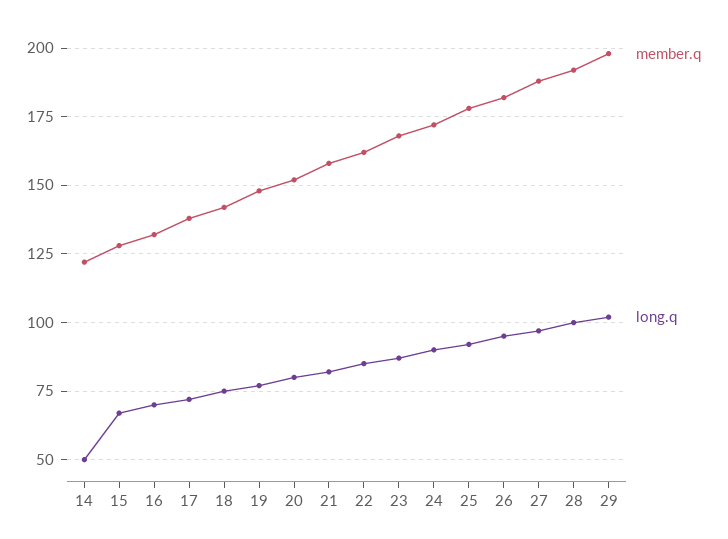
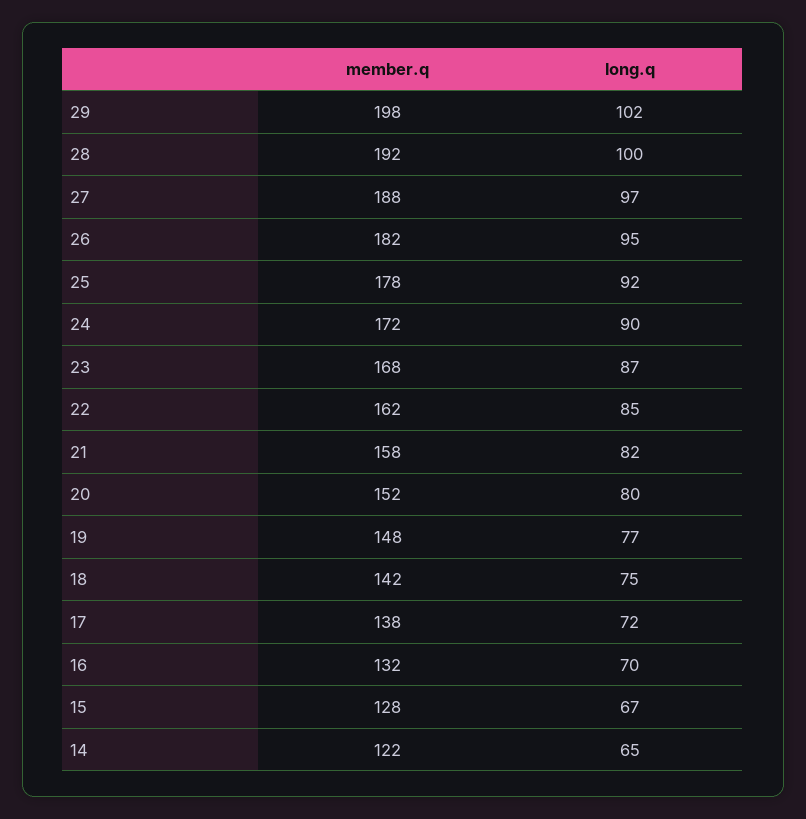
  {
    "member.q": {
      "14": 122,
      "15": 128,
      "16": 132,
      "17": 138,
      "18": 142,
      "19": 148,
      "20": 152,
      "21": 158,
      "22": 162,
      "23": 168,
      "24": 172,
      "25": 178,
      "26": 182,
      "27": 188,
      "28": 192,
      "29": 198
    },
    "long.q": {
-     "14": 50,
+     "14": 65,
      "15": 67,
      "16": 70,
      "17": 72,
      "18": 75,
      "19": 77,
      "20": 80,
      "21": 82,
      "22": 85,
      "23": 87,
      "24": 90,
      "25": 92,
      "26": 95,
      "27": 97,
      "28": 100,
      "29": 102
    }
  }

